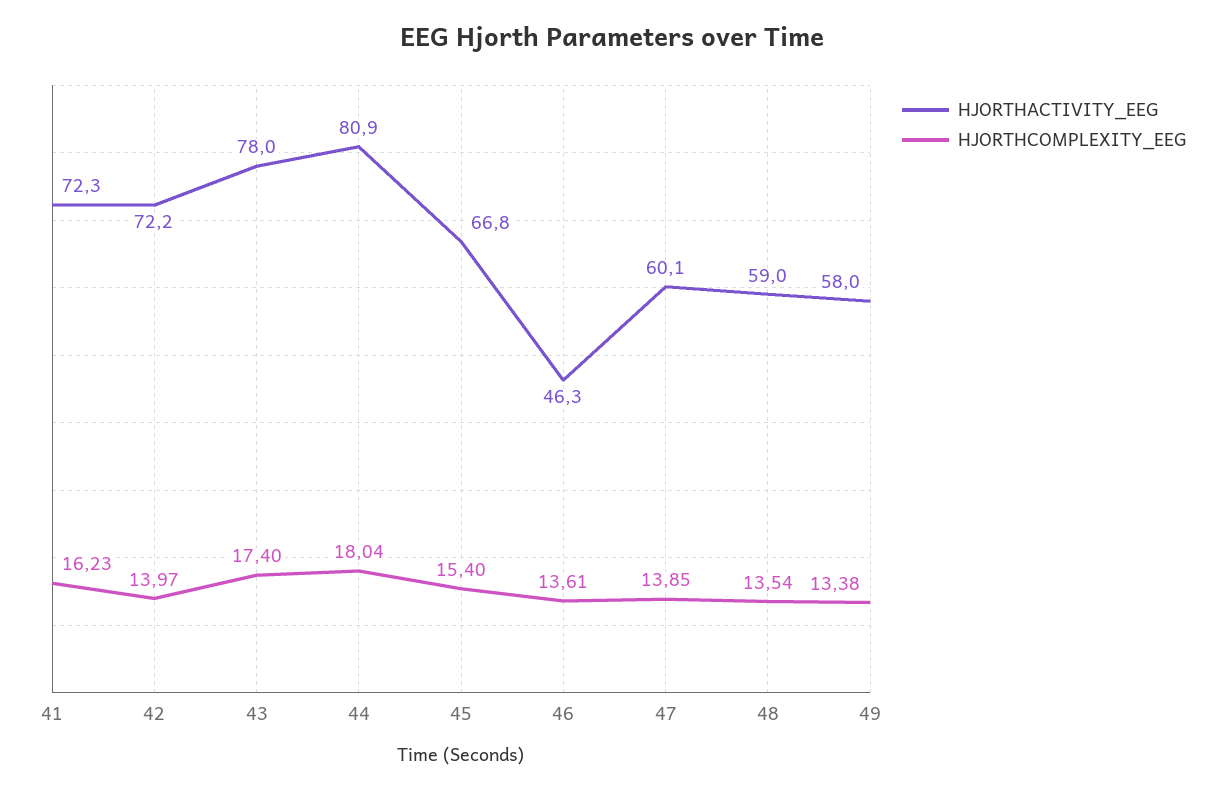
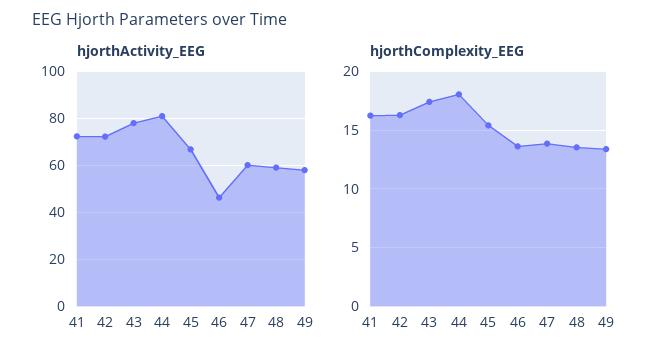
  {
    "HJORTHACTIVITY_EEG": {
      "41": 72.3,
      "42": 72.2,
      "43": 78,
      "44": 80.9,
      "45": 66.8,
      "46": 46.3,
      "47": 60.1,
      "48": 59,
      "49": 58
    },
    "HJORTHCOMPLEXITY_EEG": {
      "41": 16.23,
-     "42": 13.97,
+     "42": 16,
      "43": 17.4,
      "44": 18.04,
      "45": 15.4,
      "46": 13.61,
      "47": 13.85,
      "48": 13.54,
      "49": 13.38
    }
  }

